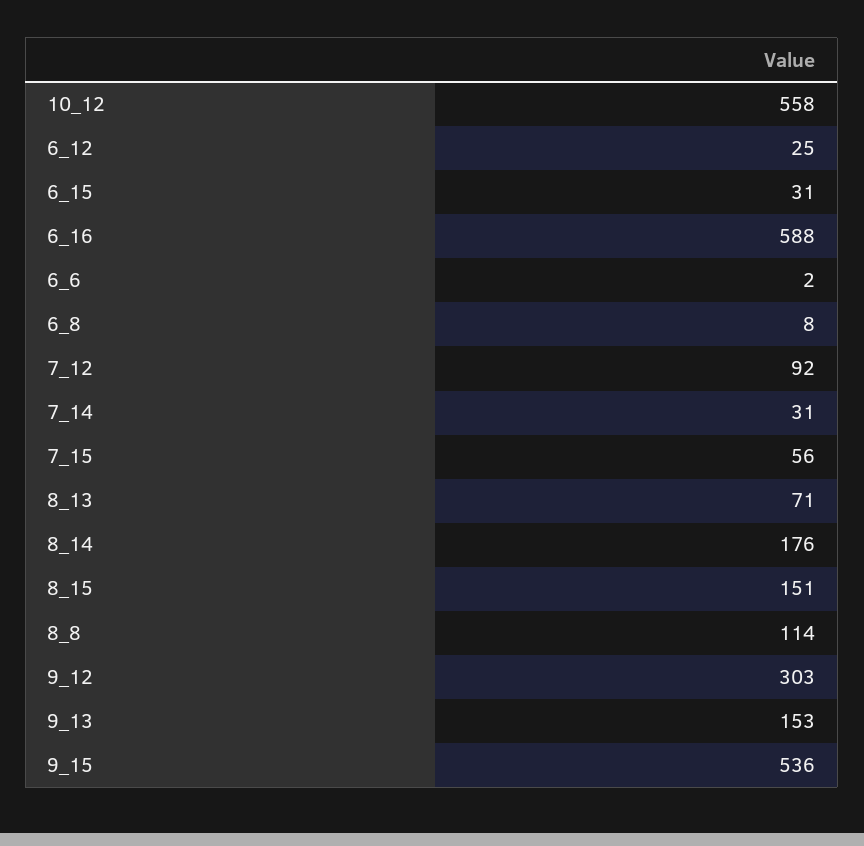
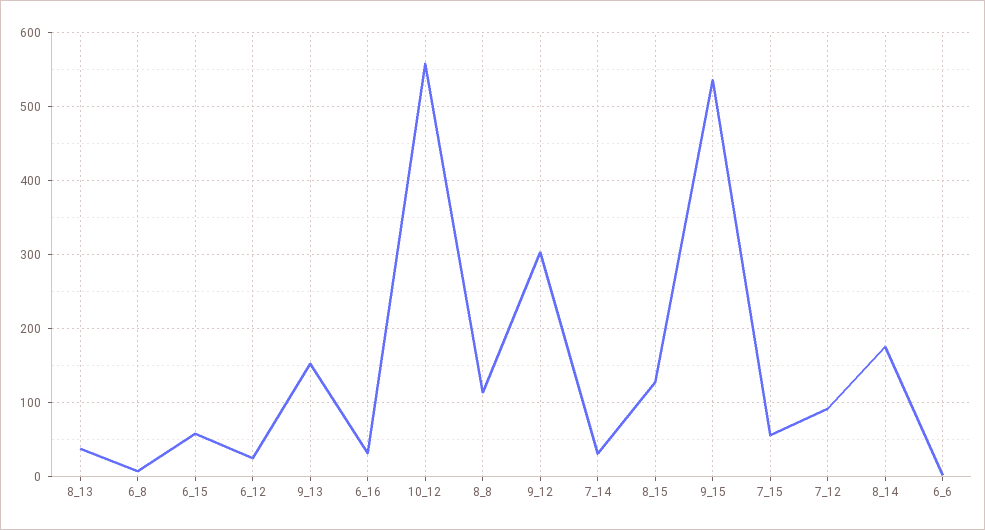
  {
    "10_12": 558,
    "6_12": 25,
-   "6_15": 31,
+   "6_15": 60,
-   "6_16": 588,
+   "6_16": 30,
    "6_6": 2,
    "6_8": 8,
    "7_12": 92,
    "7_14": 31,
    "7_15": 56,
-   "8_13": 71,
+   "8_13": 40,
    "8_14": 176,
-   "8_15": 151,
+   "8_15": 130,
    "8_8": 114,
    "9_12": 303,
    "9_13": 153,
    "9_15": 536
  }

